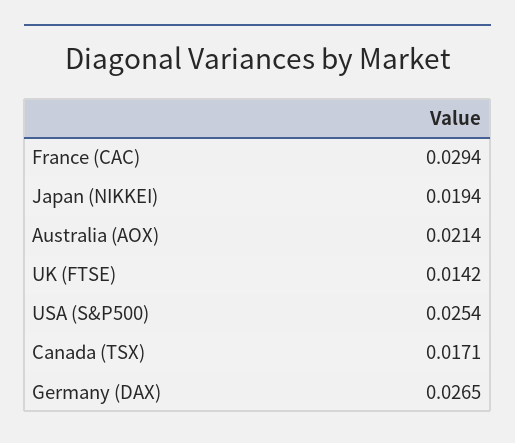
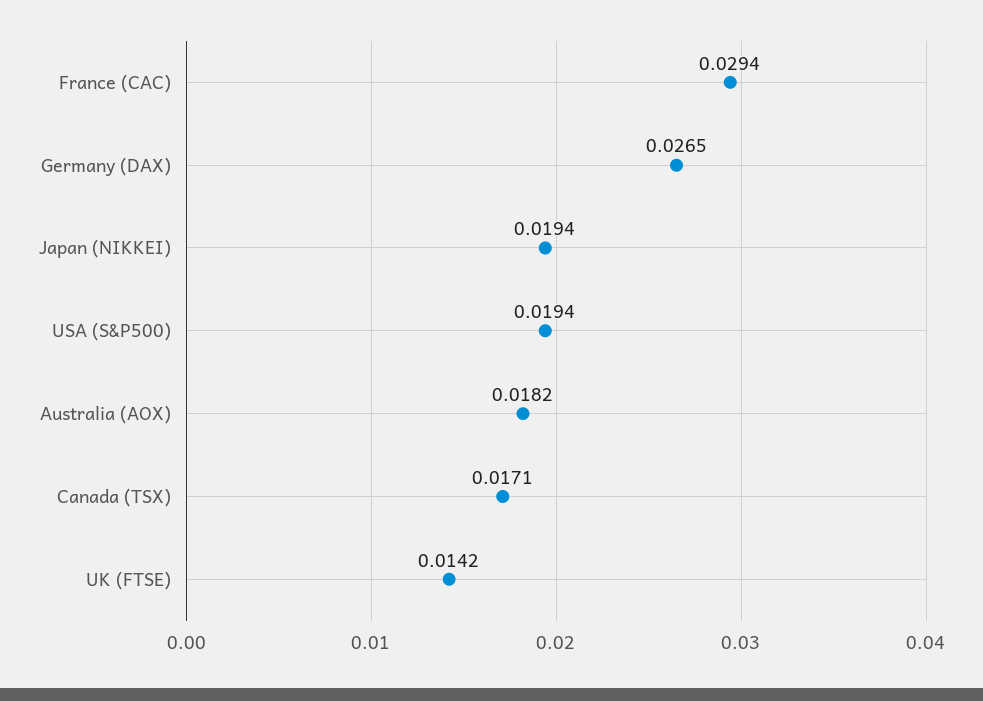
  {
    "France (CAC)": 0.0294,
    "Japan (NIKKEI)": 0.0194,
-   "Australia (AOX)": 0.0214,
+   "Australia (AOX)": 0.0182,
    "UK (FTSE)": 0.0142,
-   "USA (S&P500)": 0.0254,
+   "USA (S&P500)": 0.0194,
    "Canada (TSX)": 0.0171,
    "Germany (DAX)": 0.0265
  }

